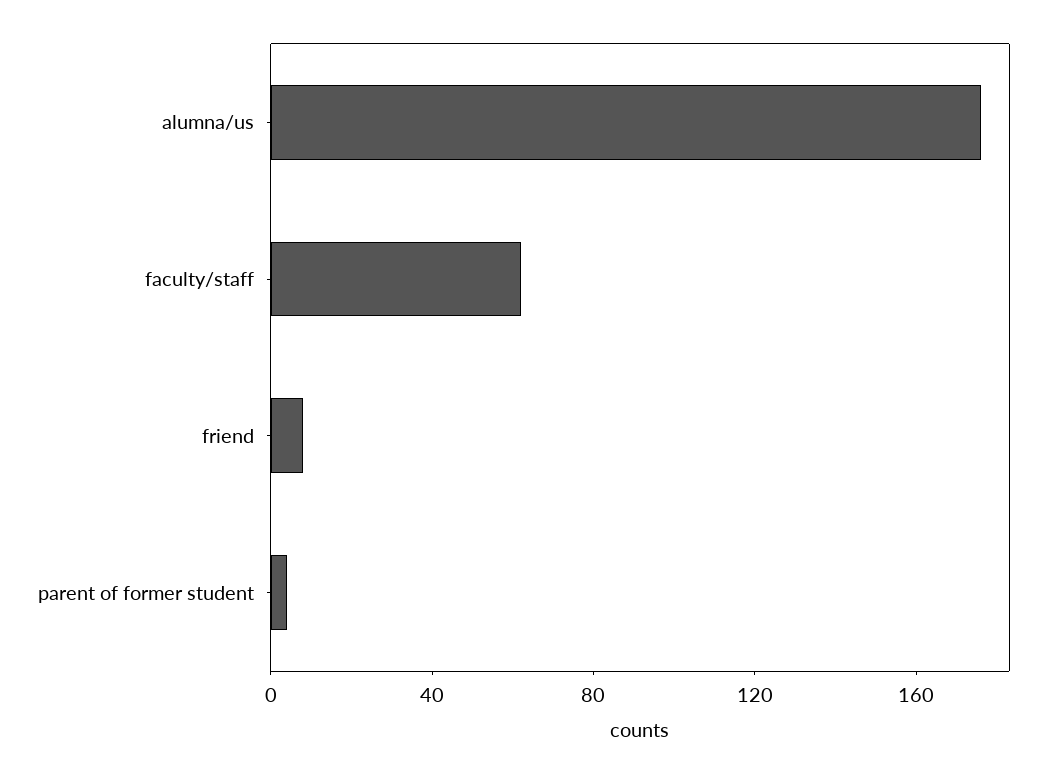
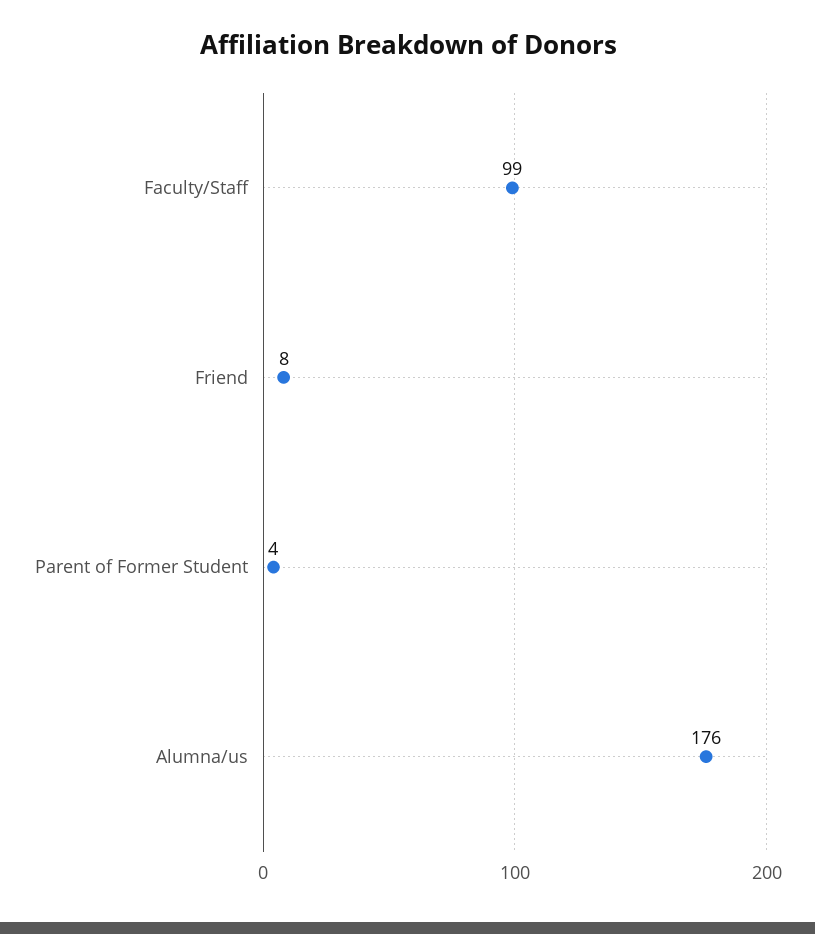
  {
    "alumna/us": 176,
-   "faculty/staff": 60,
+   "faculty/staff": 99,
    "friend": 8,
    "parent of former student": 4
  }

